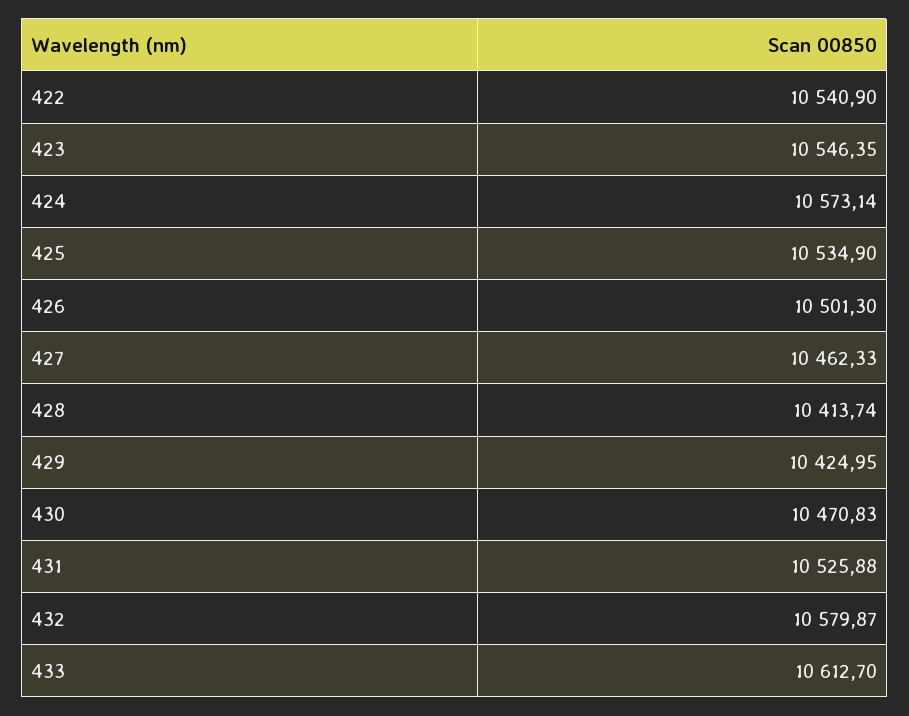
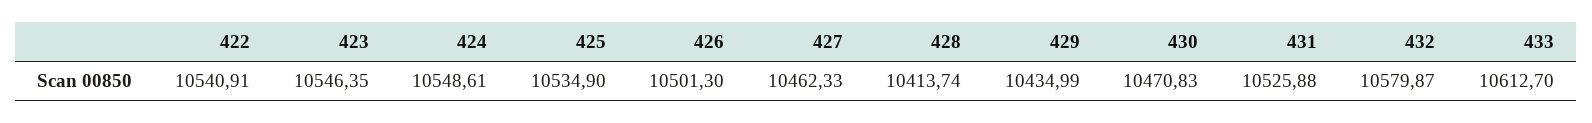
  {
-   "422": 10540.9,
+   "422": 10540.91,
    "423": 10546.35,
-   "424": 10573.14,
+   "424": 10548.61,
    "425": 10534.9,
    "426": 10501.3,
    "427": 10462.33,
    "428": 10413.74,
-   "429": 10424.95,
+   "429": 10434.99,
    "430": 10470.83,
    "431": 10525.88,
    "432": 10579.87,
    "433": 10612.7
  }

